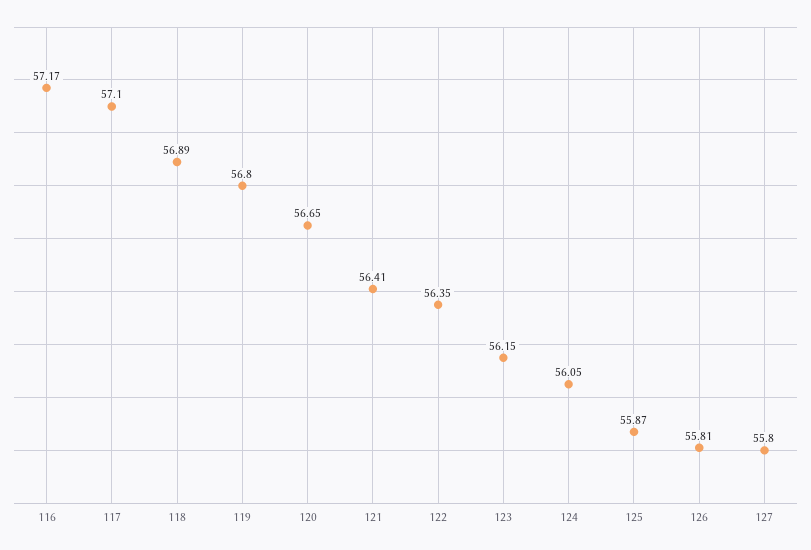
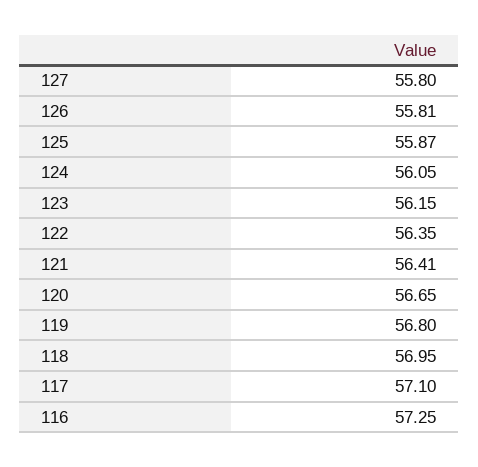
  {
-   "116": 57.17,
+   "116": 57.25,
    "117": 57.1,
-   "118": 56.89,
+   "118": 56.95,
    "119": 56.8,
    "120": 56.65,
    "121": 56.41,
    "122": 56.35,
    "123": 56.15,
    "124": 56.05,
    "125": 55.87,
    "126": 55.81,
    "127": 55.8
  }

